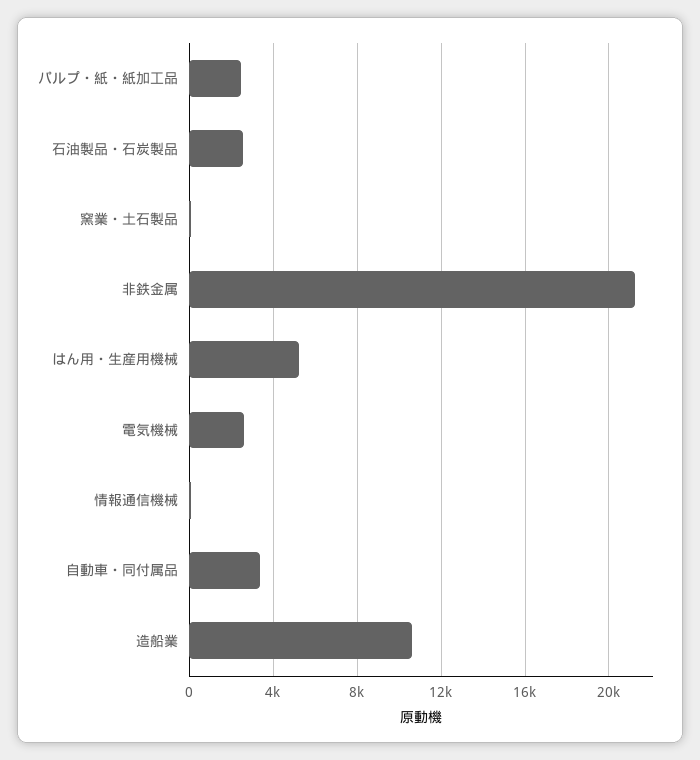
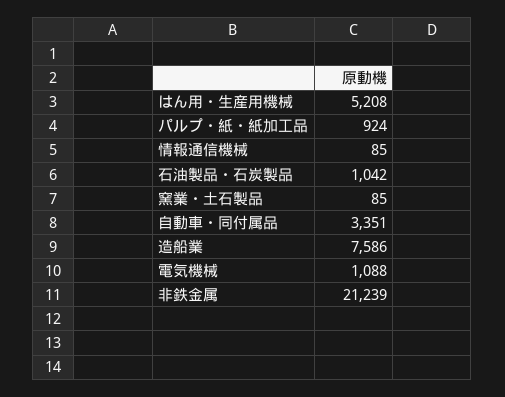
  {
-   "パルプ・紙・紙加工品": 2500,
+   "パルプ・紙・紙加工品": 924,
-   "石油製品・石炭製品": 2500,
+   "石油製品・石炭製品": 1042,
    "窯業・土石製品": 85,
    "非鉄金属": 21239,
    "はん用・生産用機械": 5208,
-   "電気機械": 2500,
+   "電気機械": 1088,
    "情報通信機械": 85,
    "自動車・同付属品": 3351,
-   "造船業": 10500
+   "造船業": 7586
  }

